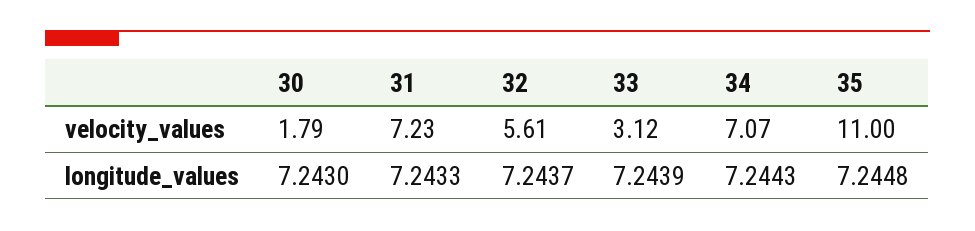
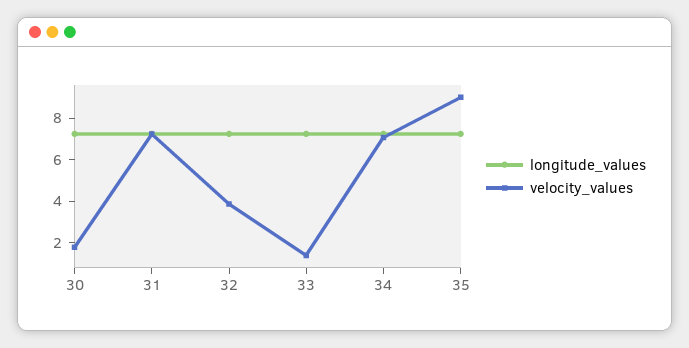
  {
    "velocity_values": {
      "30": 1.79,
      "31": 7.23,
-     "32": 5.61,
+     "32": 4,
-     "33": 3.12,
+     "33": 1.5,
      "34": 7.07,
-     "35": 11
+     "35": 9
    },
    "longitude_values": {
      "30": 7.243,
      "31": 7.2433,
      "32": 7.2437,
      "33": 7.2439,
      "34": 7.2443,
      "35": 7.2448
    }
  }

